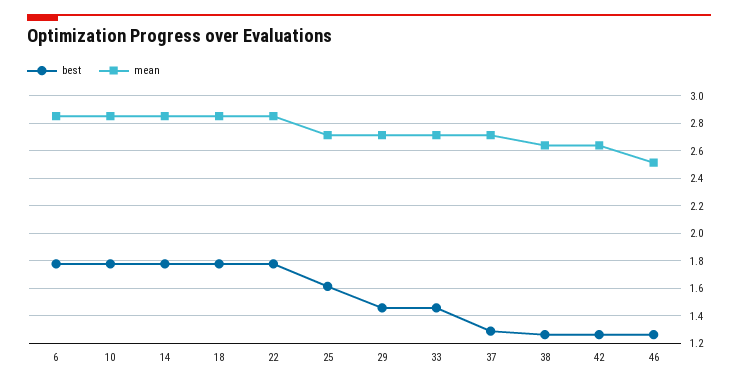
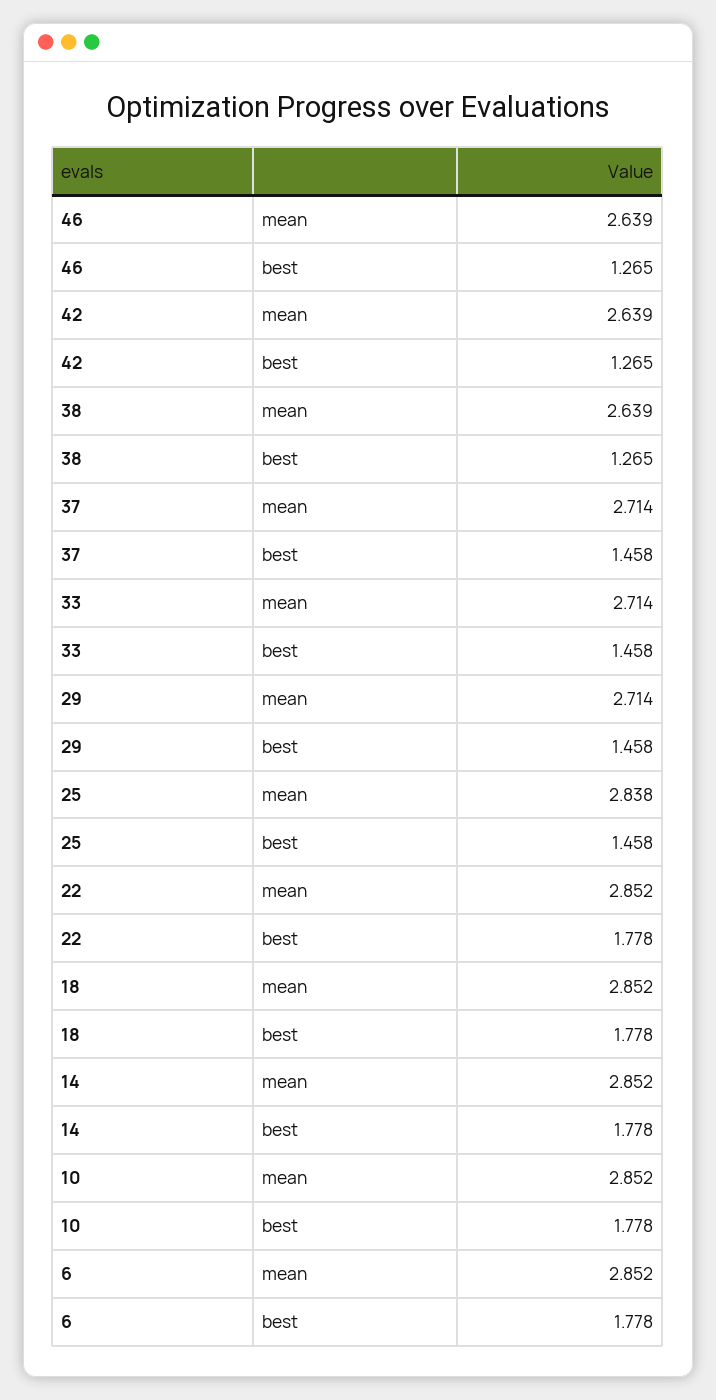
  {
    "best": {
      "6": 1.778,
      "10": 1.778,
      "14": 1.778,
      "18": 1.778,
      "22": 1.778,
-     "25": 1.6,
+     "25": 1.458,
      "29": 1.458,
      "33": 1.458,
-     "37": 1.3,
+     "37": 1.458,
      "38": 1.265,
      "42": 1.265,
      "46": 1.265
    },
    "mean": {
      "6": 2.852,
      "10": 2.852,
      "14": 2.852,
      "18": 2.852,
      "22": 2.852,
-     "25": 2.7,
+     "25": 2.838,
      "29": 2.714,
      "33": 2.714,
      "37": 2.714,
      "38": 2.639,
      "42": 2.639,
-     "46": 2.5
+     "46": 2.639
    }
  }

